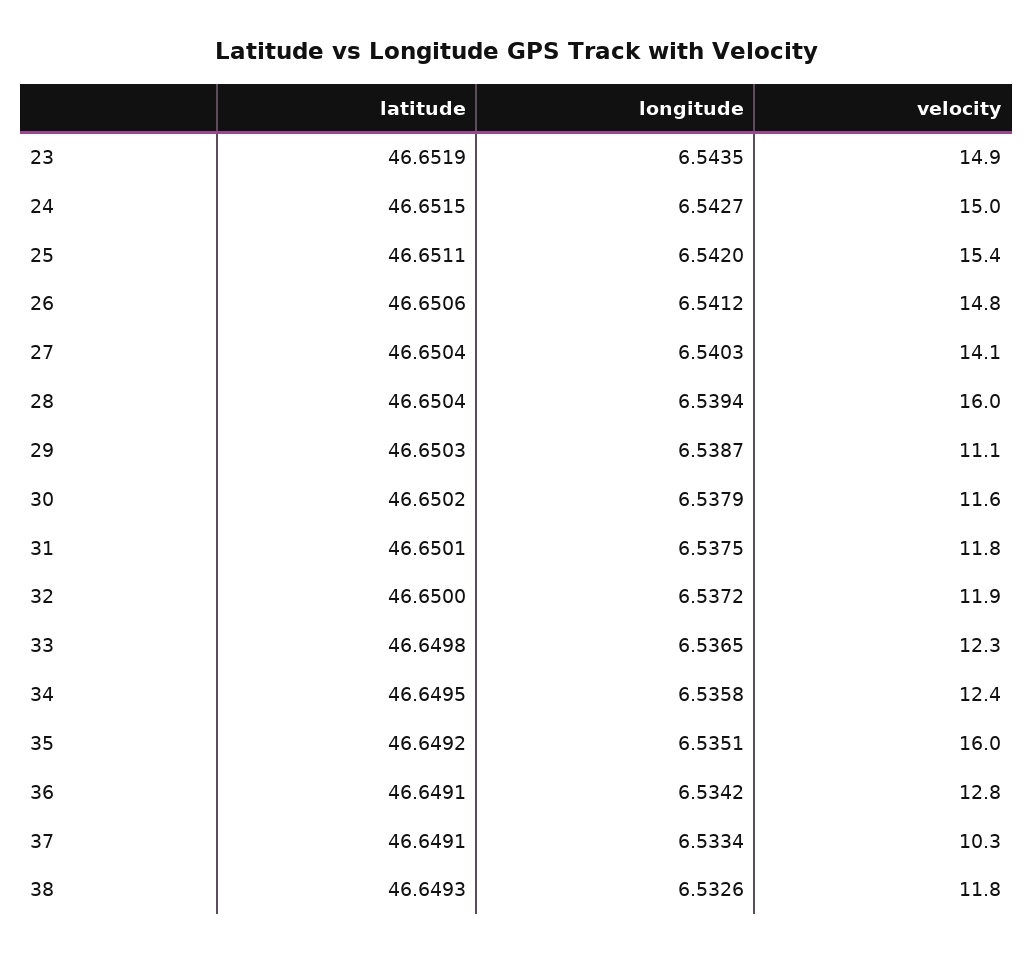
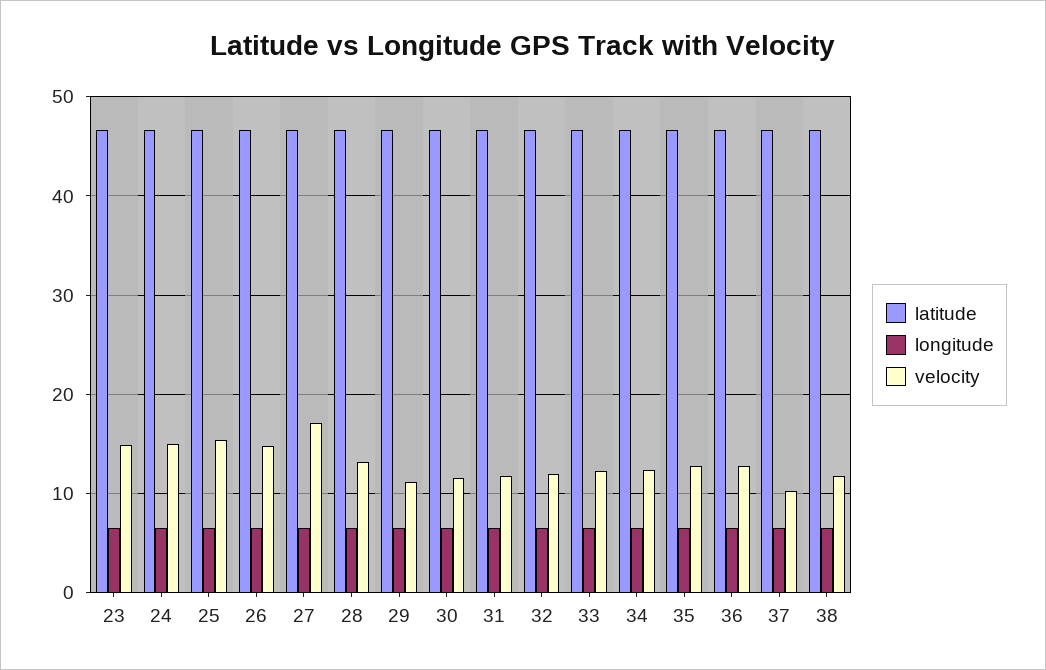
  {
    "latitude": {
      "23": 46.6519,
      "24": 46.6515,
      "25": 46.6511,
      "26": 46.6506,
      "27": 46.6504,
      "28": 46.6504,
      "29": 46.6503,
      "30": 46.6502,
      "31": 46.6501,
      "32": 46.65,
      "33": 46.6498,
      "34": 46.6495,
      "35": 46.6492,
      "36": 46.6491,
      "37": 46.6491,
      "38": 46.6493
    },
    "longitude": {
      "23": 6.5435,
      "24": 6.5427,
      "25": 6.542,
      "26": 6.5412,
      "27": 6.5403,
      "28": 6.5394,
      "29": 6.5387,
      "30": 6.5379,
      "31": 6.5375,
      "32": 6.5372,
      "33": 6.5365,
      "34": 6.5358,
      "35": 6.5351,
      "36": 6.5342,
      "37": 6.5334,
      "38": 6.5326
    },
    "velocity": {
      "23": 14.9,
      "24": 15,
      "25": 15.4,
      "26": 14.8,
-     "27": 14.1,
+     "27": 17,
-     "28": 16,
+     "28": 13,
      "29": 11.1,
      "30": 11.6,
      "31": 11.8,
      "32": 11.9,
      "33": 12.3,
      "34": 12.4,
-     "35": 16,
+     "35": 13,
      "36": 12.8,
      "37": 10.3,
      "38": 11.8
    }
  }

